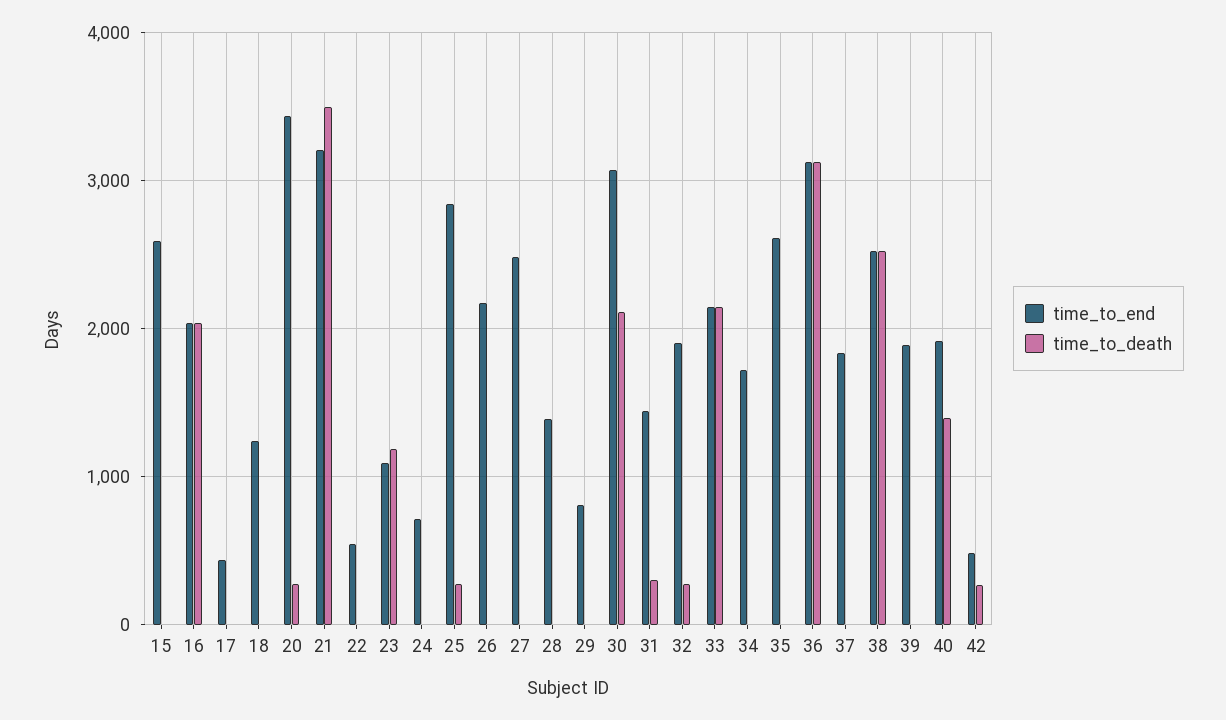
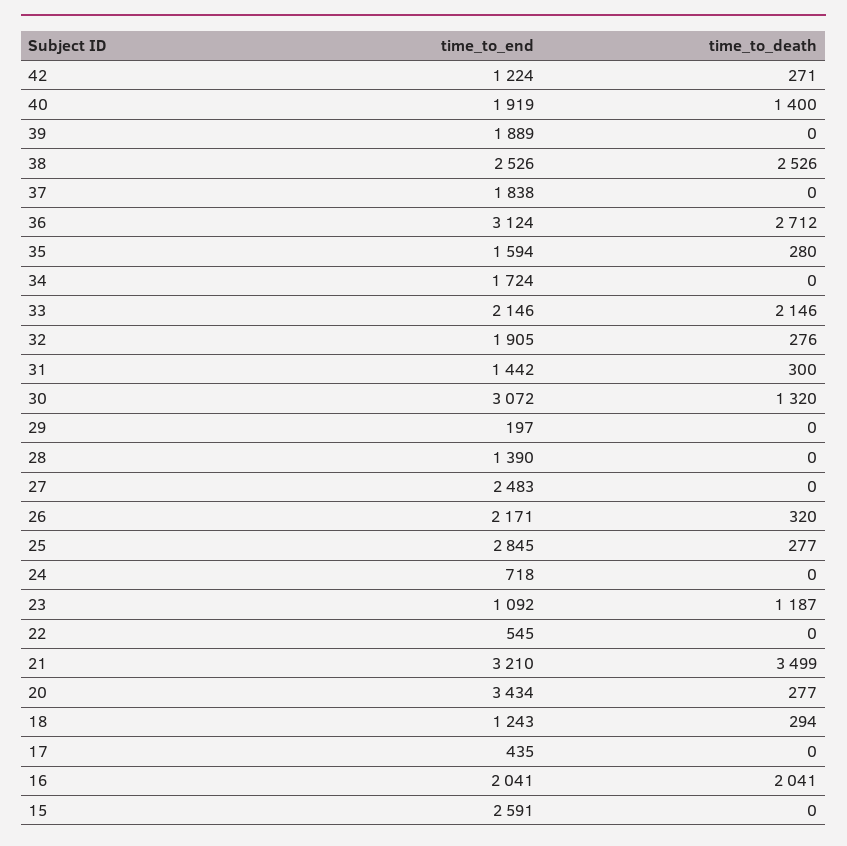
  {
    "time_to_end": {
      "15": 2591,
      "16": 2041,
      "17": 435,
      "18": 1243,
      "20": 3434,
      "21": 3210,
      "22": 545,
      "23": 1092,
      "24": 718,
      "25": 2845,
      "26": 2171,
      "27": 2483,
      "28": 1390,
-     "29": 800,
+     "29": 197,
      "30": 3072,
      "31": 1442,
      "32": 1905,
      "33": 2146,
      "34": 1724,
-     "35": 2600,
+     "35": 1594,
      "36": 3124,
      "37": 1838,
      "38": 2526,
      "39": 1889,
      "40": 1919,
-     "42": 500
+     "42": 1224
    },
    "time_to_death": {
      "15": 0,
      "16": 2041,
      "17": 0,
-     "18": 0,
+     "18": 294,
      "20": 277,
      "21": 3499,
      "22": 0,
      "23": 1187,
      "24": 0,
      "25": 277,
-     "26": 0,
+     "26": 320,
      "27": 0,
      "28": 0,
      "29": 0,
-     "30": 2100,
+     "30": 1320,
      "31": 300,
      "32": 276,
      "33": 2146,
      "34": 0,
-     "35": 0,
+     "35": 280,
-     "36": 3100,
+     "36": 2712,
      "37": 0,
      "38": 2526,
      "39": 0,
      "40": 1400,
      "42": 271
    }
  }

